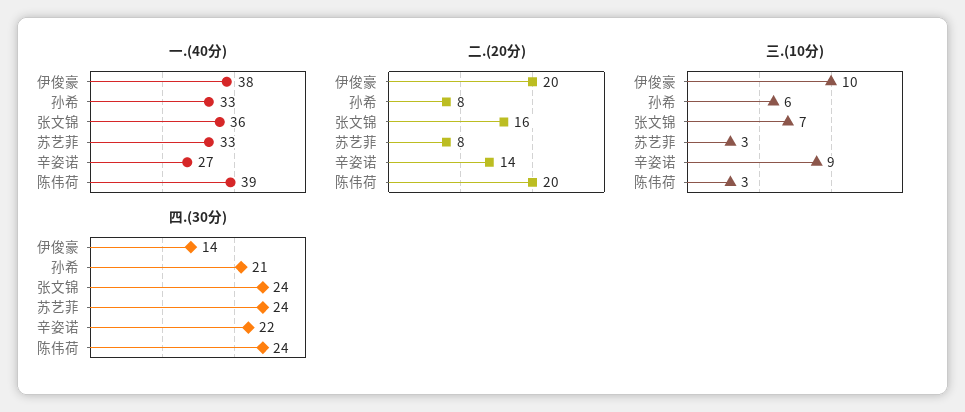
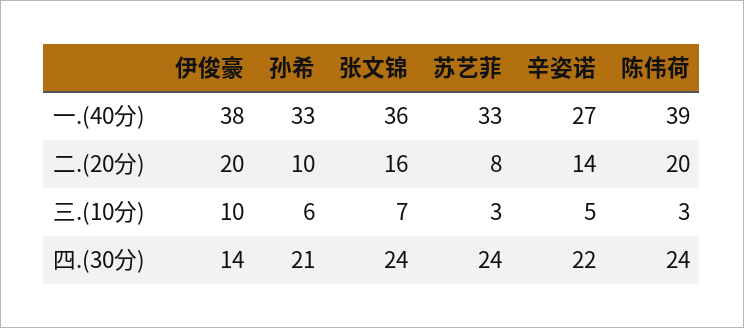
  {
    "一.(40分)": {
      "伊俊豪": 38,
      "孙希": 33,
      "张文锦": 36,
      "苏艺菲": 33,
      "辛姿诺": 27,
      "陈伟荷": 39
    },
    "二.(20分)": {
      "伊俊豪": 20,
-     "孙希": 8,
+     "孙希": 10,
      "张文锦": 16,
      "苏艺菲": 8,
      "辛姿诺": 14,
      "陈伟荷": 20
    },
    "三.(10分)": {
      "伊俊豪": 10,
      "孙希": 6,
      "张文锦": 7,
      "苏艺菲": 3,
-     "辛姿诺": 9,
+     "辛姿诺": 5,
      "陈伟荷": 3
    },
    "四.(30分)": {
      "伊俊豪": 14,
      "孙希": 21,
      "张文锦": 24,
      "苏艺菲": 24,
      "辛姿诺": 22,
      "陈伟荷": 24
    }
  }

